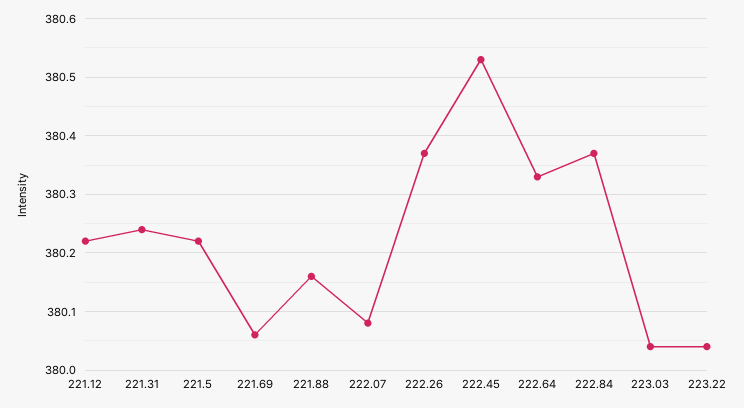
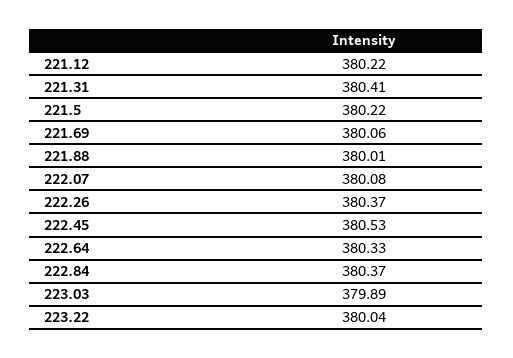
  {
    "221.12": 380.22,
-   "221.31": 380.25,
+   "221.31": 380.41,
    "221.5": 380.22,
    "221.69": 380.06,
-   "221.88": 380.15,
+   "221.88": 380.01,
    "222.07": 380.08,
    "222.26": 380.37,
    "222.45": 380.53,
    "222.64": 380.33,
    "222.84": 380.37,
-   "223.03": 380.05,
+   "223.03": 379.89,
    "223.22": 380.04
  }

